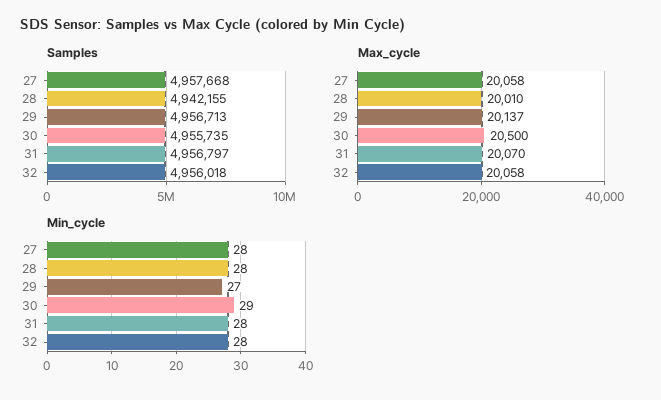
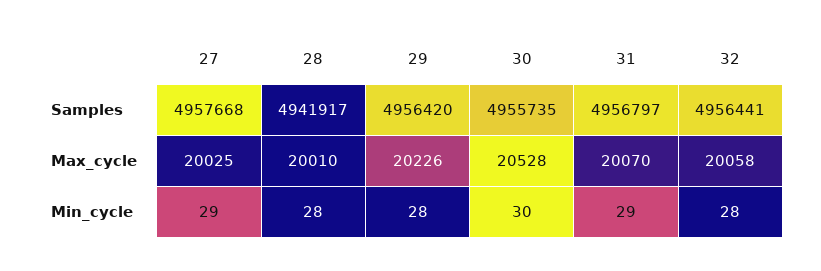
  {
    "Samples": {
      "27": 4957668,
-     "28": 4942155,
+     "28": 4941917,
-     "29": 4956713,
+     "29": 4956420,
      "30": 4955735,
      "31": 4956797,
-     "32": 4956018
+     "32": 4956441
    },
    "Max_cycle": {
-     "27": 20058,
+     "27": 20025,
      "28": 20010,
-     "29": 20137,
+     "29": 20226,
-     "30": 20500,
+     "30": 20528,
      "31": 20070,
      "32": 20058
    },
    "Min_cycle": {
-     "27": 28,
+     "27": 29,
      "28": 28,
-     "29": 27,
+     "29": 28,
-     "30": 29,
+     "30": 30,
-     "31": 28,
+     "31": 29,
      "32": 28
    }
  }

